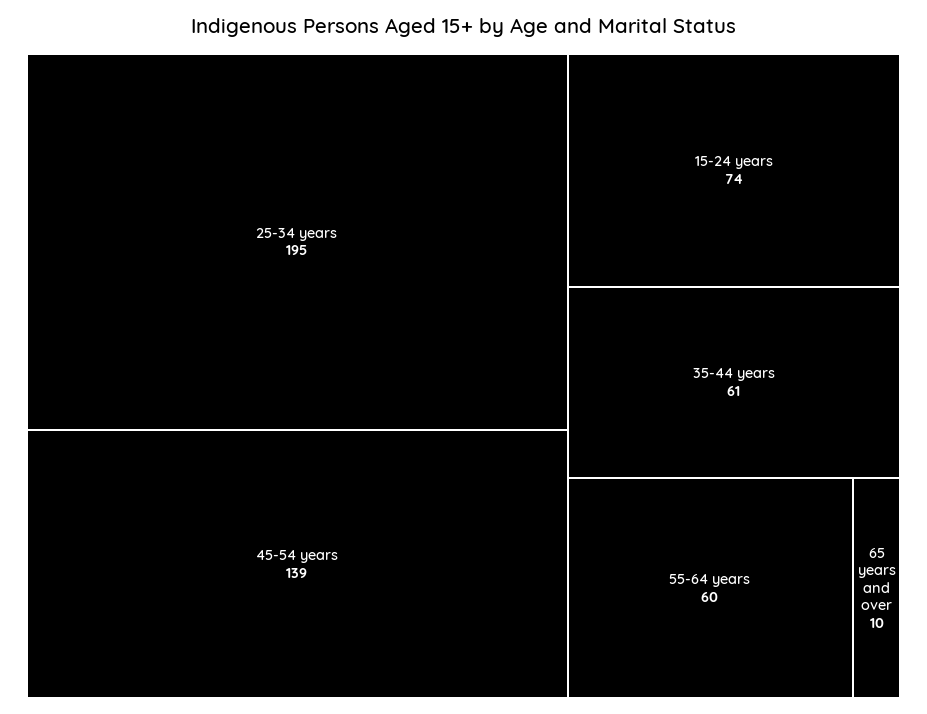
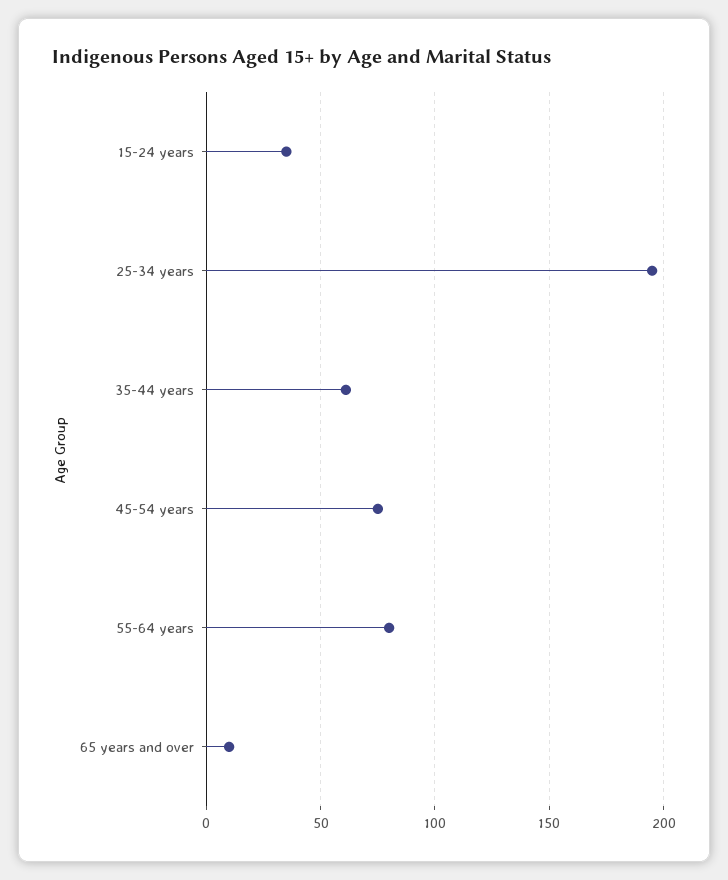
  {
    "25-34 years": 195,
-   "45-54 years": 139,
+   "45-54 years": 75,
-   "15-24 years": 74,
+   "15-24 years": 35,
    "35-44 years": 61,
-   "55-64 years": 60,
+   "55-64 years": 80,
    "65 years and over": 10
  }

